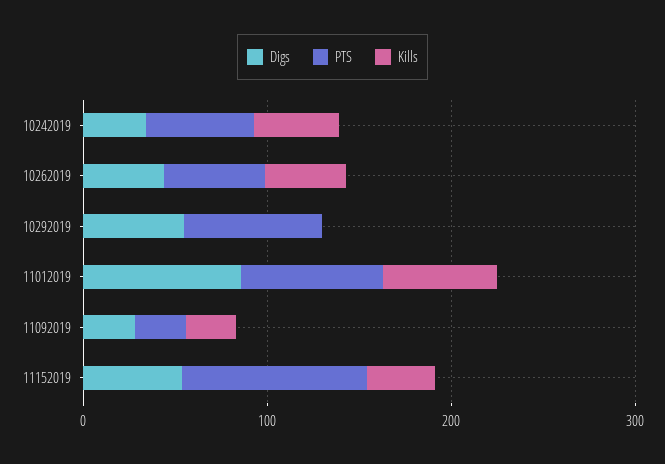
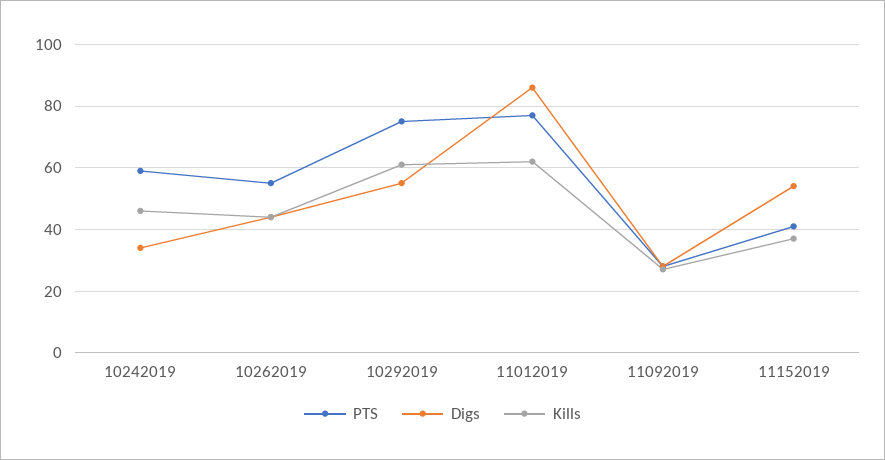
  {
    "Digs": {
      "10242019": 35,
      "10262019": 45,
      "10292019": 55,
      "11012019": 85,
      "11092019": 30,
      "11152019": 55
    },
    "PTS": {
      "10242019": 60,
      "10262019": 55,
      "10292019": 75,
      "11012019": 75,
      "11092019": 30,
-     "11152019": 100
+     "11152019": 40
    },
    "Kills": {
      "10242019": 45,
      "10262019": 45,
-     "10292019": 0,
+     "10292019": 60,
      "11012019": 60,
      "11092019": 25,
      "11152019": 35
    }
  }

